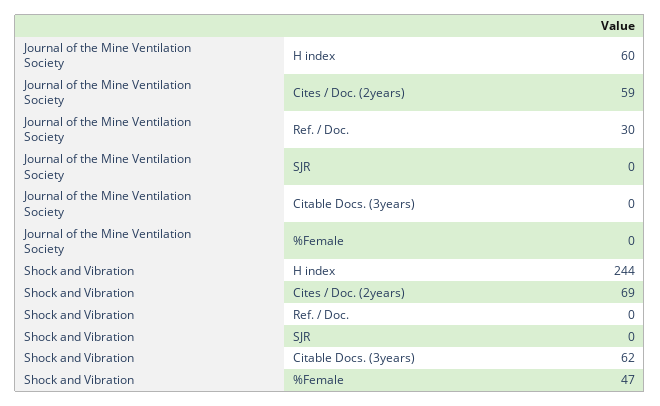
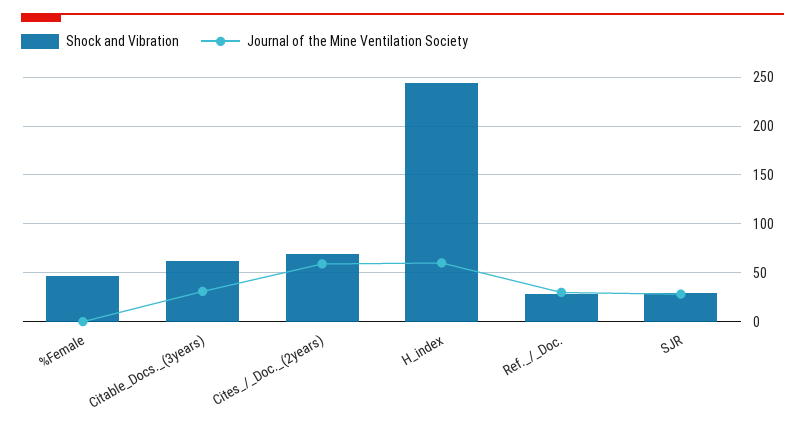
  {
    "Journal of the Mine Ventilation Society": {
      "H index": 60,
      "Cites / Doc. (2years)": 59,
      "Ref. / Doc.": 30,
-     "SJR": 0,
+     "SJR": 30,
-     "Citable Docs. (3years)": 0,
+     "Citable Docs. (3years)": 30,
      "%Female": 0
    },
    "Shock and Vibration": {
      "H index": 244,
      "Cites / Doc. (2years)": 69,
-     "Ref. / Doc.": 0,
+     "Ref. / Doc.": 30,
-     "SJR": 0,
+     "SJR": 30,
      "Citable Docs. (3years)": 62,
      "%Female": 47
    }
  }

